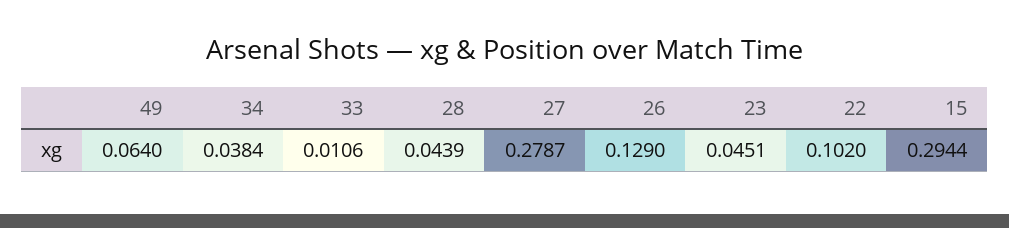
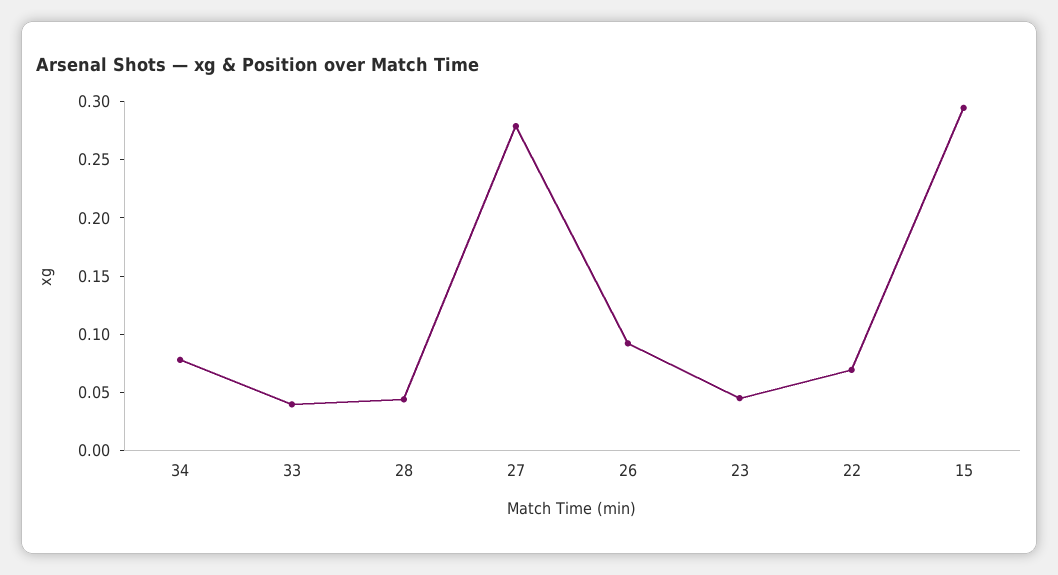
  {
-   "49": 0.064,
-   "34": 0.0384,
+   "34": 0.08,
-   "33": 0.0106,
+   "33": 0.04,
    "28": 0.0439,
    "27": 0.2787,
-   "26": 0.129,
+   "26": 0.09,
    "23": 0.0451,
-   "22": 0.102,
+   "22": 0.07,
    "15": 0.2944
  }

